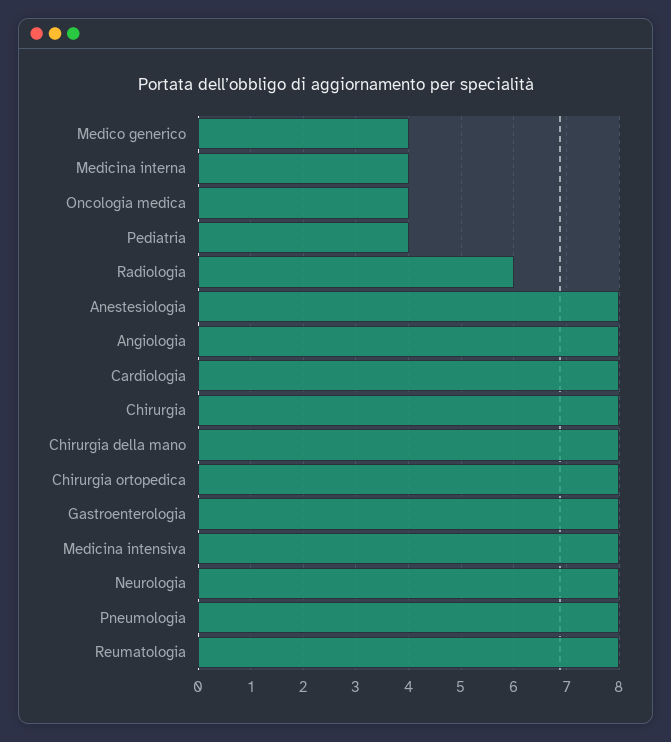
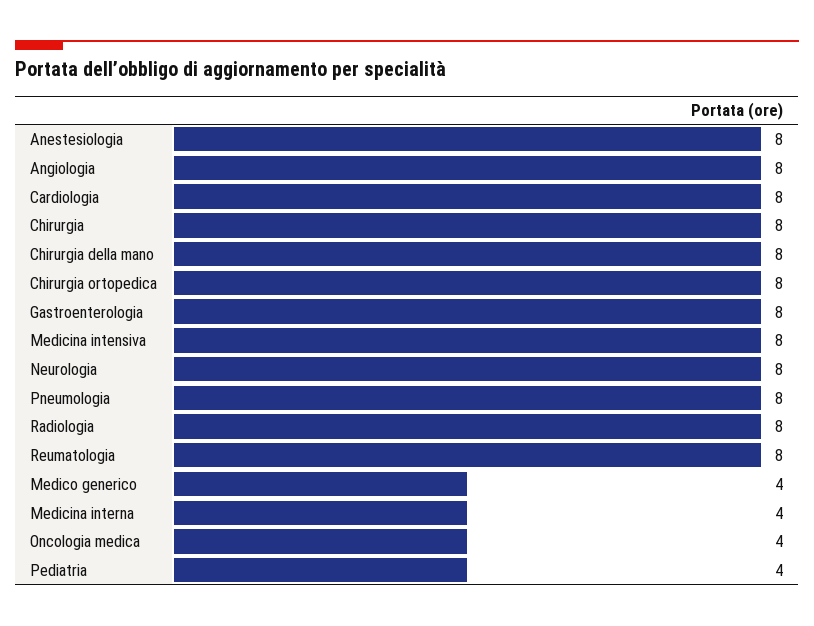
  {
    "Medico generico": 4,
    "Medicina interna": 4,
    "Oncologia medica": 4,
    "Pediatria": 4,
-   "Radiologia": 6,
+   "Radiologia": 8,
    "Anestesiologia": 8,
    "Angiologia": 8,
    "Cardiologia": 8,
    "Chirurgia": 8,
    "Chirurgia della mano": 8,
    "Chirurgia ortopedica": 8,
    "Gastroenterologia": 8,
    "Medicina intensiva": 8,
    "Neurologia": 8,
    "Pneumologia": 8,
    "Reumatologia": 8
  }

